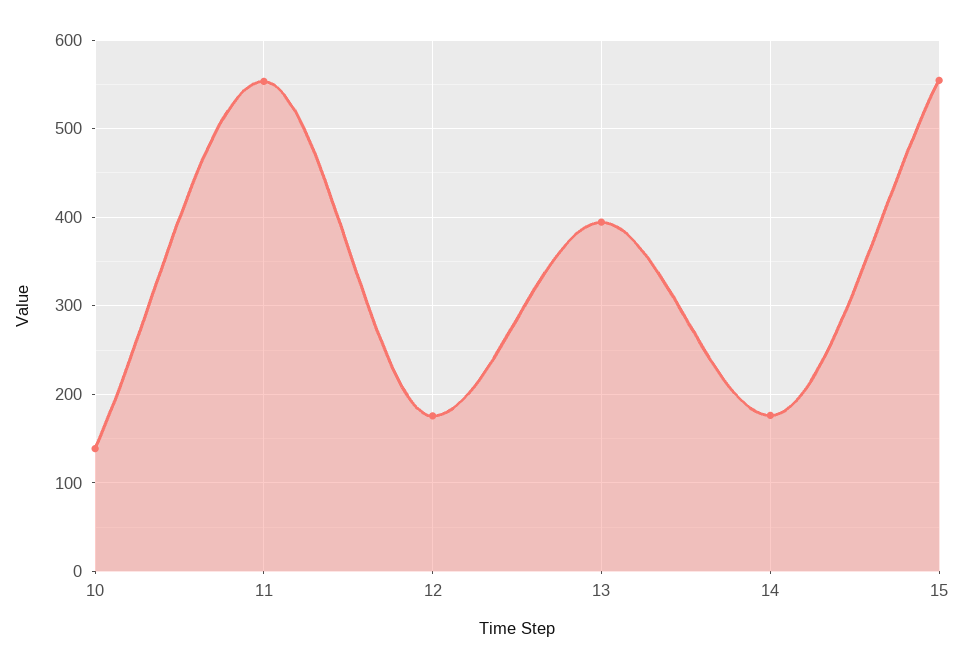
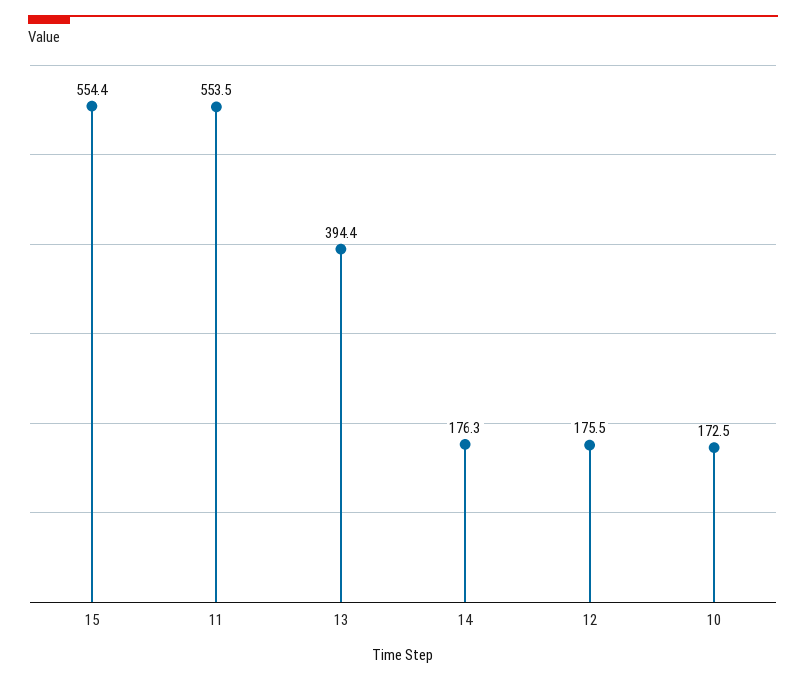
  {
-   "10": 140,
+   "10": 172.5,
    "11": 553.5,
    "12": 175.5,
    "13": 394.4,
    "14": 176.3,
    "15": 554.4
  }

